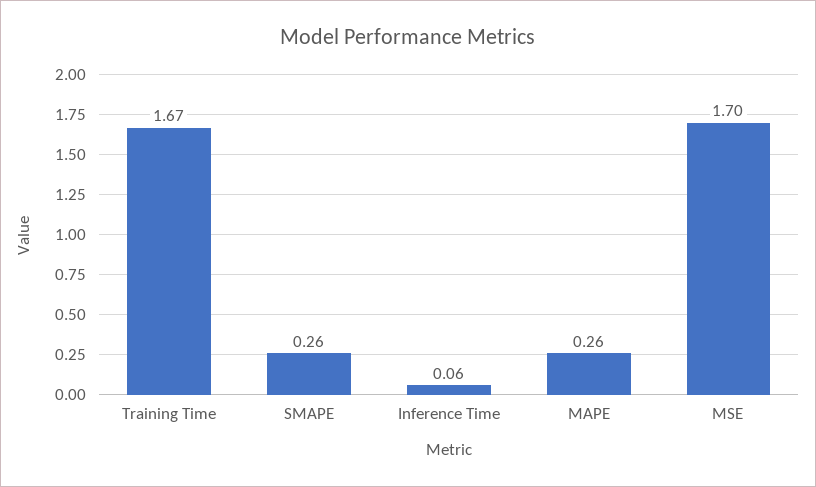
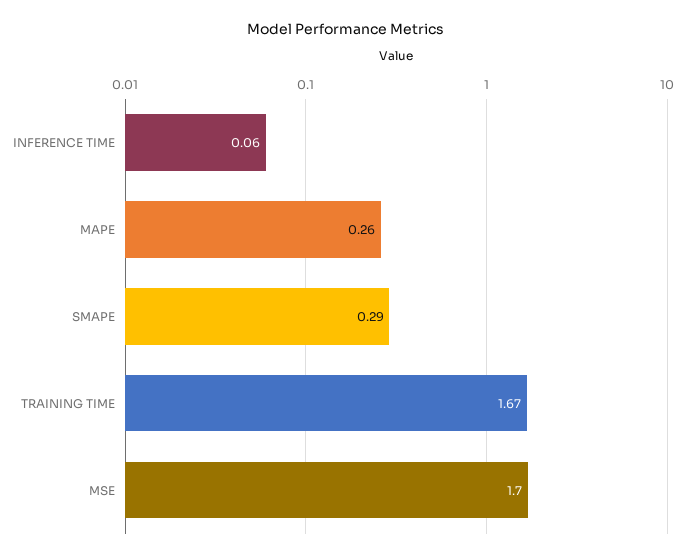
  {
    "Training Time": 1.67,
-   "SMAPE": 0.26,
+   "SMAPE": 0.29,
    "Inference Time": 0.06,
    "MAPE": 0.26,
    "MSE": 1.7
  }

